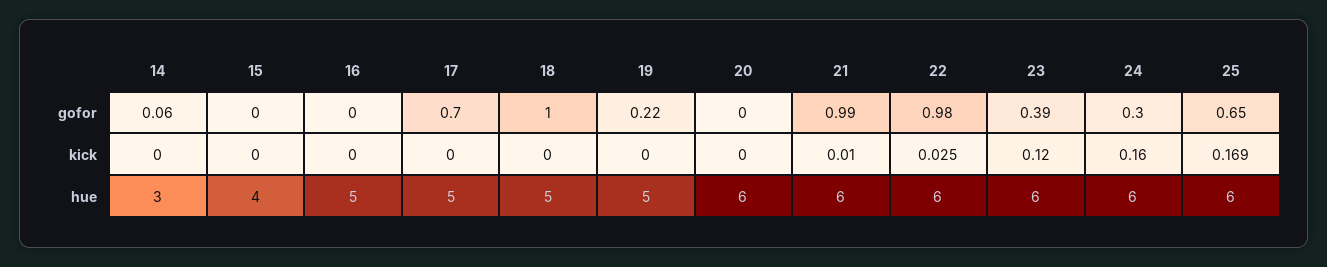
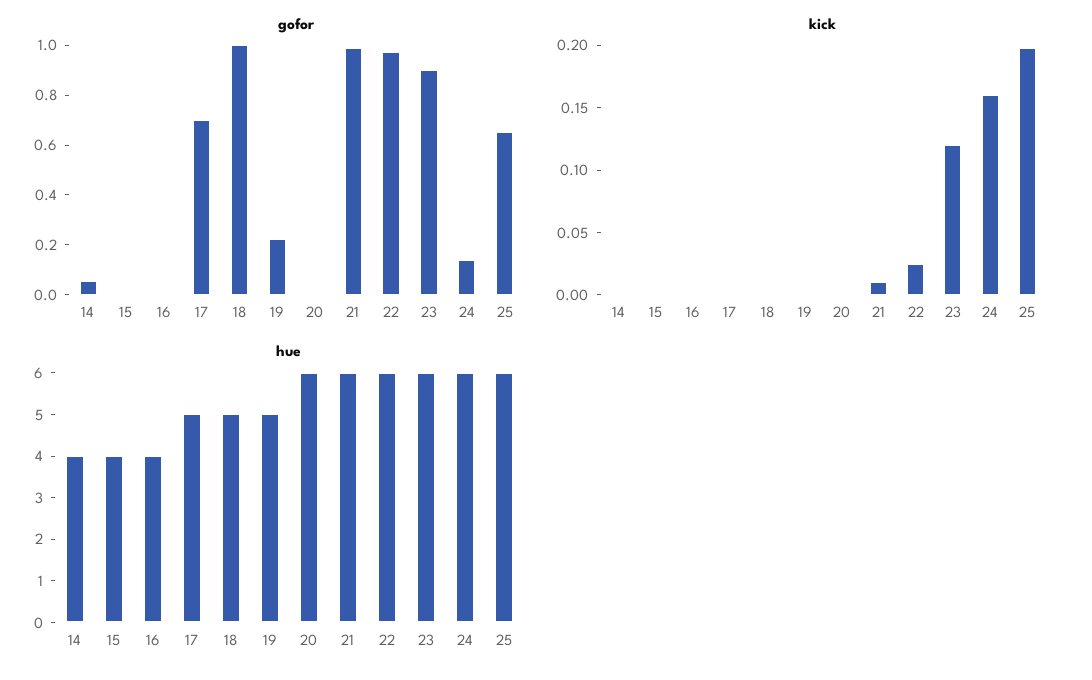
  {
    "gofor": {
      "14": 0.06,
      "15": 0,
      "16": 0,
      "17": 0.7,
      "18": 1,
      "19": 0.22,
      "20": 0,
      "21": 0.99,
      "22": 0.98,
-     "23": 0.39,
+     "23": 0.9,
-     "24": 0.3,
+     "24": 0.15,
      "25": 0.65
    },
    "kick": {
      "14": 0,
      "15": 0,
      "16": 0,
      "17": 0,
      "18": 0,
      "19": 0,
      "20": 0,
      "21": 0.01,
      "22": 0.025,
      "23": 0.12,
      "24": 0.16,
-     "25": 0.169
+     "25": 0.2
    },
    "hue": {
-     "14": 3,
+     "14": 4,
      "15": 4,
-     "16": 5,
+     "16": 4,
      "17": 5,
      "18": 5,
      "19": 5,
      "20": 6,
      "21": 6,
      "22": 6,
      "23": 6,
      "24": 6,
      "25": 6
    }
  }

